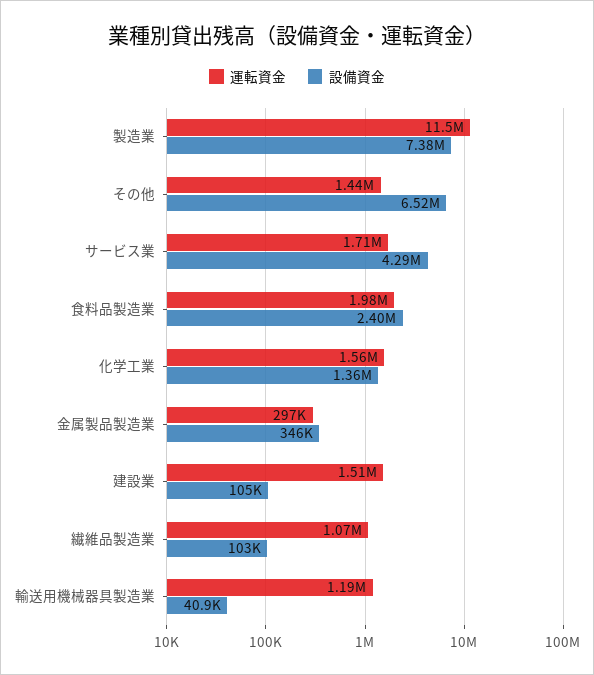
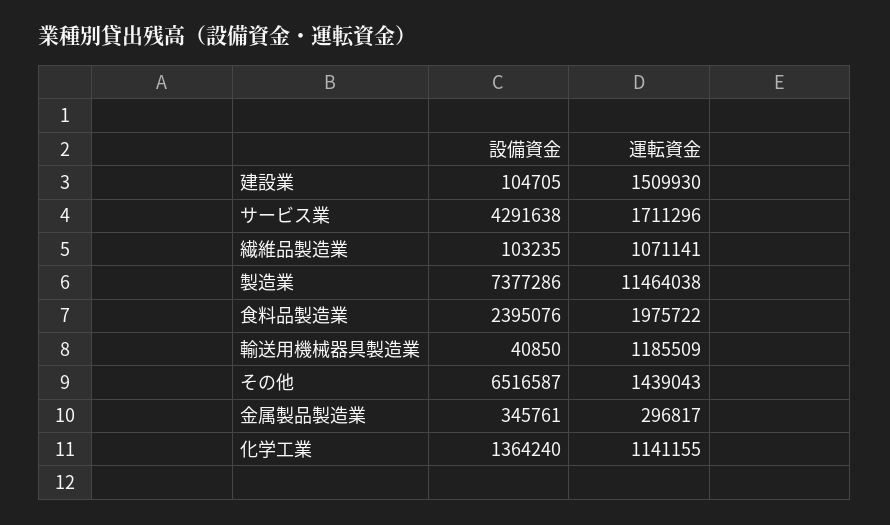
  {
    "運転資金": {
      "製造業": 11464038,
      "その他": 1439043,
      "サービス業": 1711296,
      "食料品製造業": 1975722,
-     "化学工業": 1560000,
+     "化学工業": 1141155,
      "金属製品製造業": 296817,
      "建設業": 1509930,
      "繊維品製造業": 1071141,
      "輸送用機械器具製造業": 1185509
    },
    "設備資金": {
      "製造業": 7377286,
      "その他": 6516587,
      "サービス業": 4291638,
      "食料品製造業": 2395076,
      "化学工業": 1364240,
      "金属製品製造業": 345761,
      "建設業": 104705,
      "繊維品製造業": 103235,
      "輸送用機械器具製造業": 40850
    }
  }

